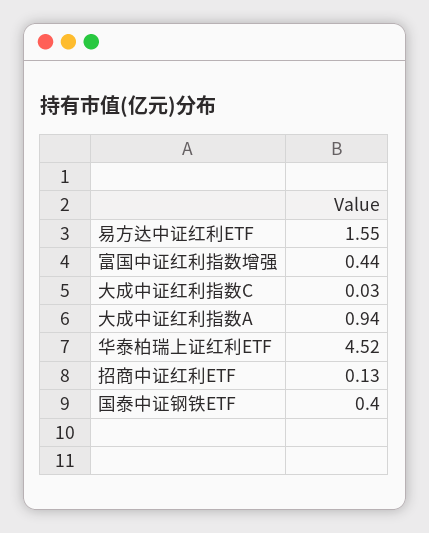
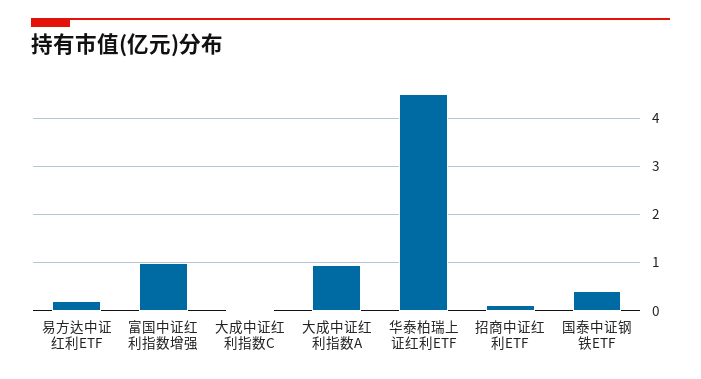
  {
-   "易方达中证红利ETF": 1.55,
+   "易方达中证红利ETF": 0.2,
-   "富国中证红利指数增强": 0.44,
+   "富国中证红利指数增强": 1,
    "大成中证红利指数C": 0.03,
    "大成中证红利指数A": 0.94,
    "华泰柏瑞上证红利ETF": 4.52,
    "招商中证红利ETF": 0.13,
    "国泰中证钢铁ETF": 0.4
  }

